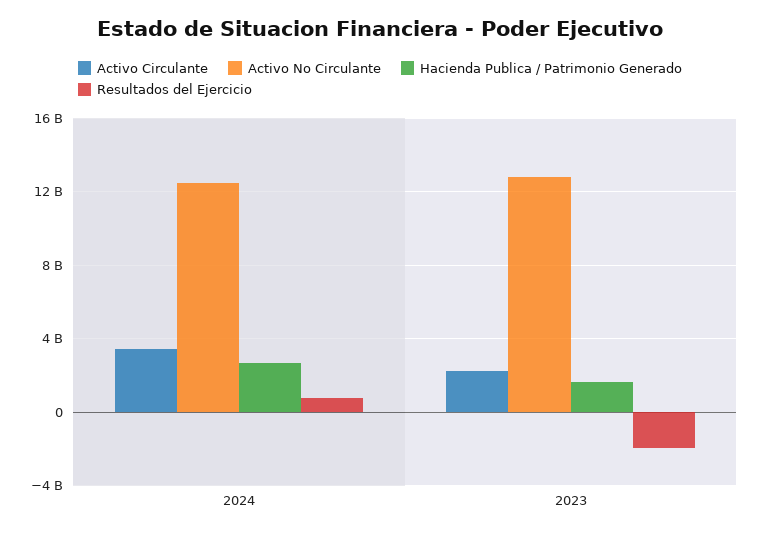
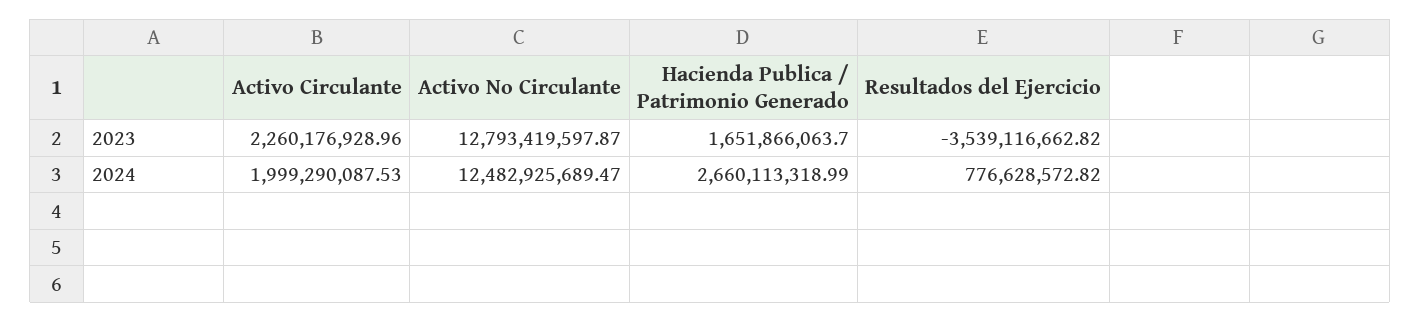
  {
    "Activo Circulante": {
-     "2024": 3500000000,
+     "2024": 1999290087.53,
      "2023": 2260176928.96
    },
    "Activo No Circulante": {
      "2024": 12482925689.47,
      "2023": 12793419597.87
    },
    "Hacienda Publica / Patrimonio Generado": {
      "2024": 2660113318.99,
      "2023": 1651866063.7
    },
    "Resultados del Ejercicio": {
      "2024": 776628572.82,
-     "2023": -2000000000
+     "2023": -3539116662.82
    }
  }

